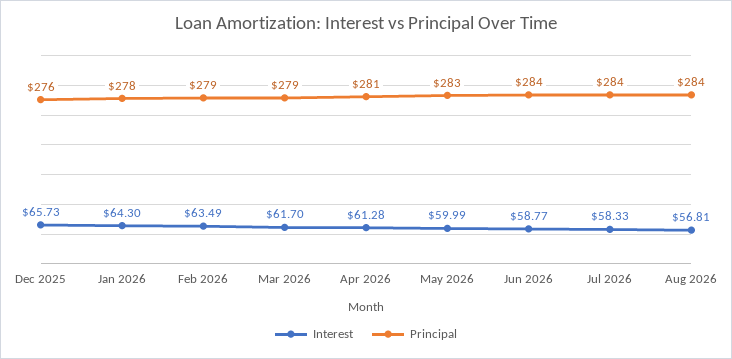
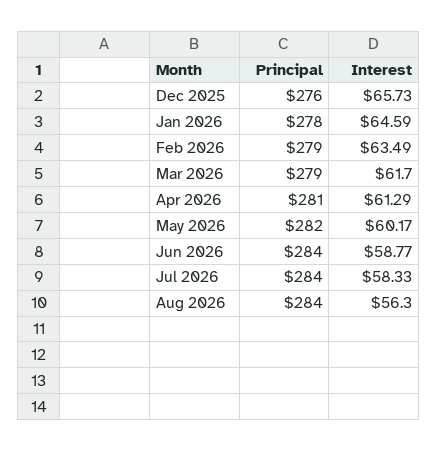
  {
    "Interest": {
      "Dec 2025": 65.73,
-     "Jan 2026": 64.3,
+     "Jan 2026": 64.59,
      "Feb 2026": 63.49,
      "Mar 2026": 61.7,
-     "Apr 2026": 61.28,
+     "Apr 2026": 61.29,
-     "May 2026": 59.99,
+     "May 2026": 60.17,
      "Jun 2026": 58.77,
      "Jul 2026": 58.33,
-     "Aug 2026": 56.81
+     "Aug 2026": 56.3
    },
    "Principal": {
      "Dec 2025": 276,
      "Jan 2026": 278,
      "Feb 2026": 279,
      "Mar 2026": 279,
      "Apr 2026": 281,
-     "May 2026": 283,
+     "May 2026": 282,
      "Jun 2026": 284,
      "Jul 2026": 284,
      "Aug 2026": 284
    }
  }

